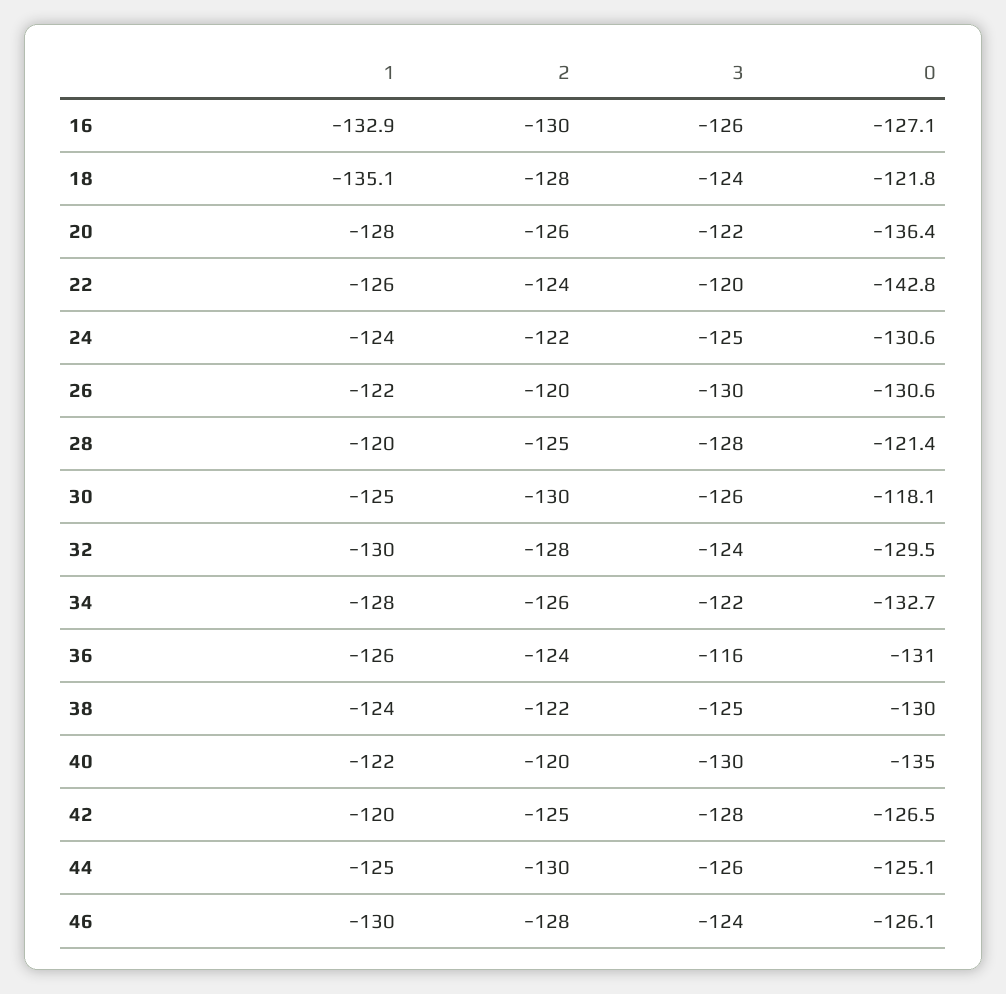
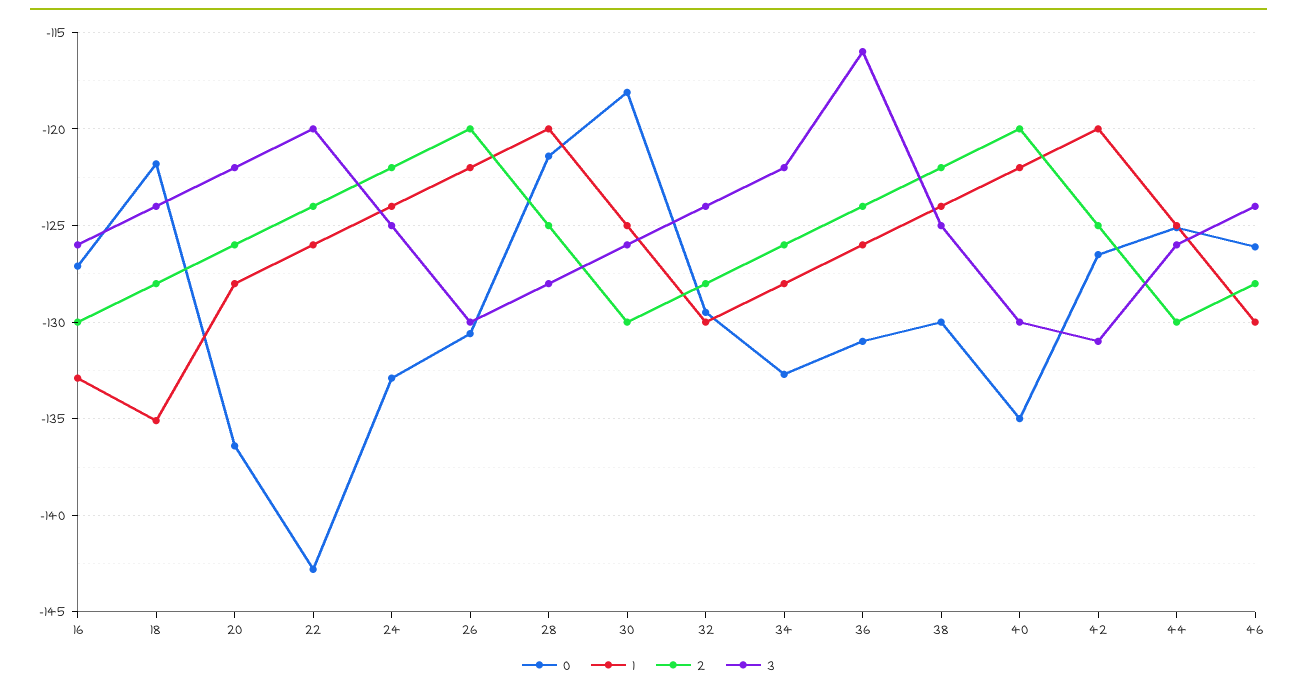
  {
    "1": {
      "16": -132.9,
      "18": -135.1,
      "20": -128,
      "22": -126,
      "24": -124,
      "26": -122,
      "28": -120,
      "30": -125,
      "32": -130,
      "34": -128,
      "36": -126,
      "38": -124,
      "40": -122,
      "42": -120,
      "44": -125,
      "46": -130
    },
    "2": {
      "16": -130,
      "18": -128,
      "20": -126,
      "22": -124,
      "24": -122,
      "26": -120,
      "28": -125,
      "30": -130,
      "32": -128,
      "34": -126,
      "36": -124,
      "38": -122,
      "40": -120,
      "42": -125,
      "44": -130,
      "46": -128
    },
    "3": {
      "16": -126,
      "18": -124,
      "20": -122,
      "22": -120,
      "24": -125,
      "26": -130,
      "28": -128,
      "30": -126,
      "32": -124,
      "34": -122,
      "36": -116,
      "38": -125,
      "40": -130,
-     "42": -128,
+     "42": -131,
      "44": -126,
      "46": -124
    },
    "0": {
      "16": -127.1,
      "18": -121.8,
      "20": -136.4,
      "22": -142.8,
-     "24": -130.6,
+     "24": -133,
      "26": -130.6,
      "28": -121.4,
      "30": -118.1,
      "32": -129.5,
      "34": -132.7,
      "36": -131,
      "38": -130,
      "40": -135,
      "42": -126.5,
      "44": -125.1,
      "46": -126.1
    }
  }

